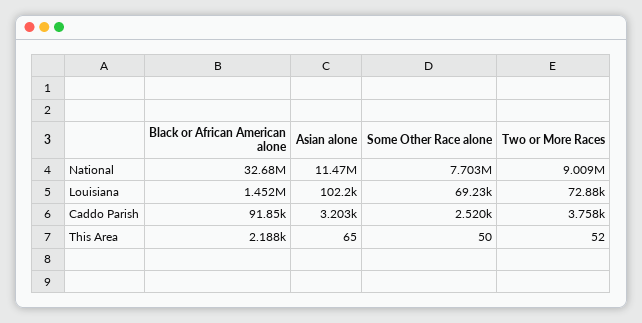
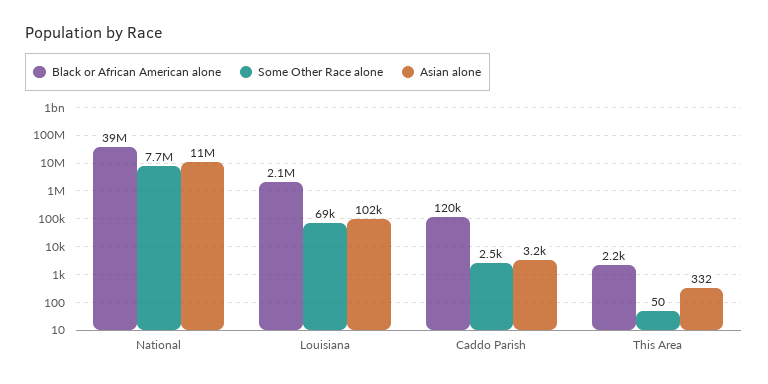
  {
    "Black or African American alone": {
-     "National": 32680000,
+     "National": 39000000,
-     "Louisiana": 1452000,
+     "Louisiana": 2100000,
-     "Caddo Parish": 91850,
+     "Caddo Parish": 120000,
      "This Area": 2188
    },
    "Asian alone": {
      "National": 11470000,
      "Louisiana": 102200,
      "Caddo Parish": 3203,
-     "This Area": 65
+     "This Area": 332
    },
    "Some Other Race alone": {
      "National": 7703000,
      "Louisiana": 69230,
      "Caddo Parish": 2520,
      "This Area": 50
-   },
+   }
-   "Two or More Races": {
-     "National": 9009000,
-     "Louisiana": 72880,
-     "Caddo Parish": 3758,
-     "This Area": 52
-   }
  }

